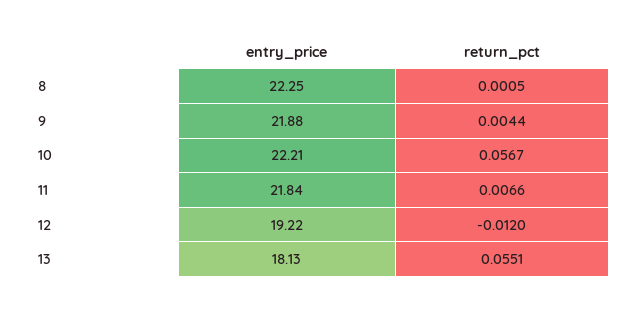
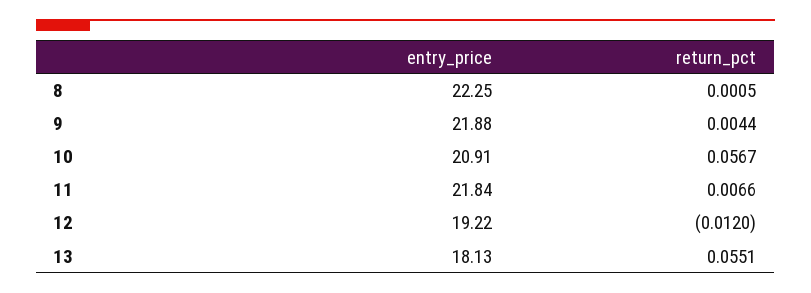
  {
    "entry_price": {
      "8": 22.25,
      "9": 21.88,
-     "10": 22.21,
+     "10": 20.91,
      "11": 21.84,
      "12": 19.22,
      "13": 18.13
    },
    "return_pct": {
      "8": 0.0005,
      "9": 0.0044,
      "10": 0.0567,
      "11": 0.0066,
      "12": -0.012,
      "13": 0.0551
    }
  }

